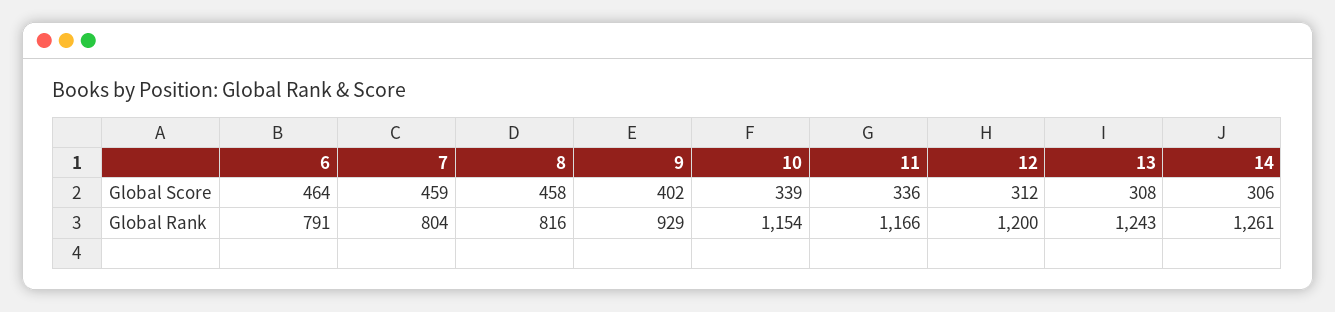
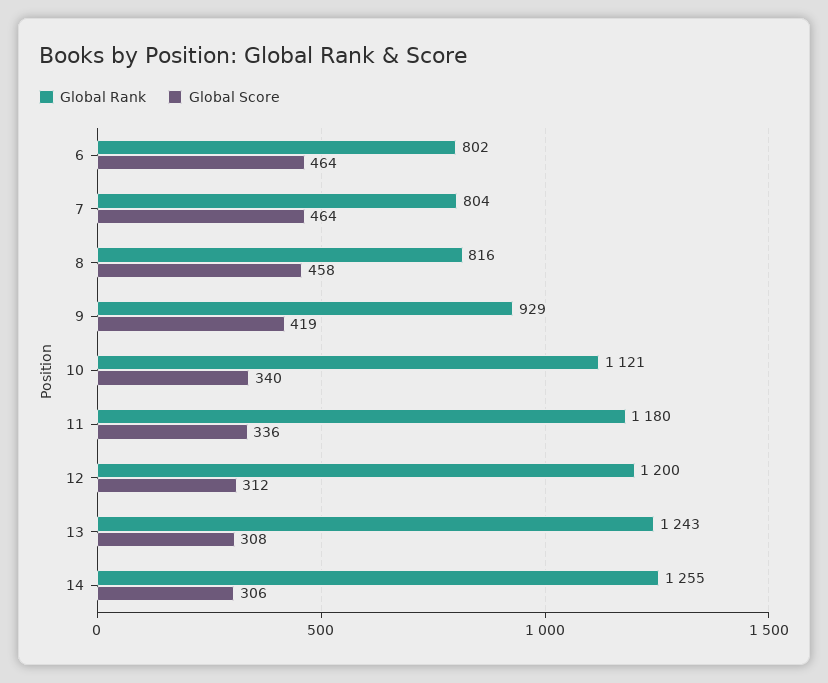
  {
    "Global Score": {
      "6": 464,
-     "7": 459,
+     "7": 464,
      "8": 458,
-     "9": 402,
+     "9": 419,
-     "10": 339,
+     "10": 340,
      "11": 336,
      "12": 312,
      "13": 308,
      "14": 306
    },
    "Global Rank": {
-     "6": 791,
+     "6": 802,
      "7": 804,
      "8": 816,
      "9": 929,
-     "10": 1154,
+     "10": 1121,
-     "11": 1166,
+     "11": 1180,
      "12": 1200,
      "13": 1243,
-     "14": 1261
+     "14": 1255
    }
  }

